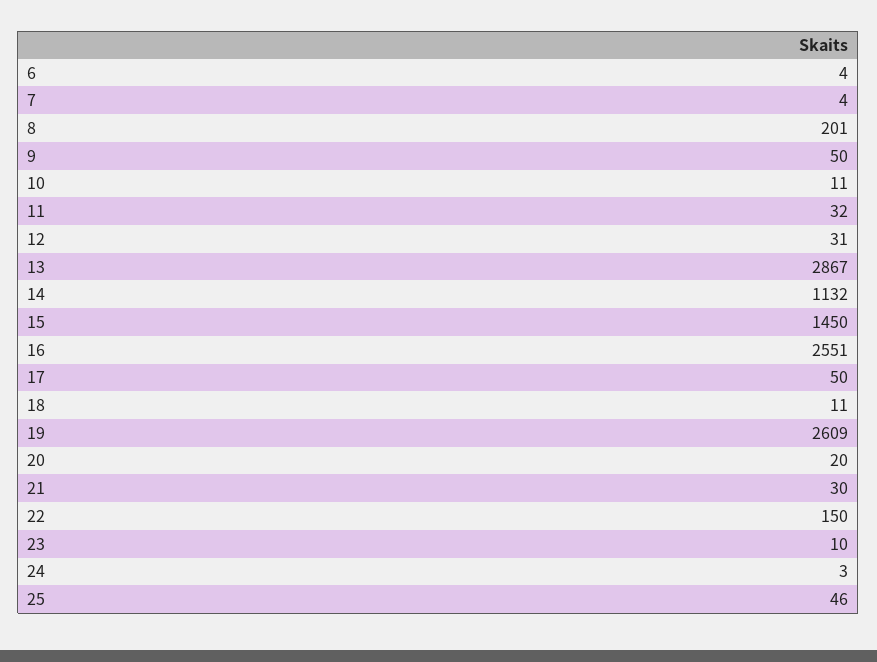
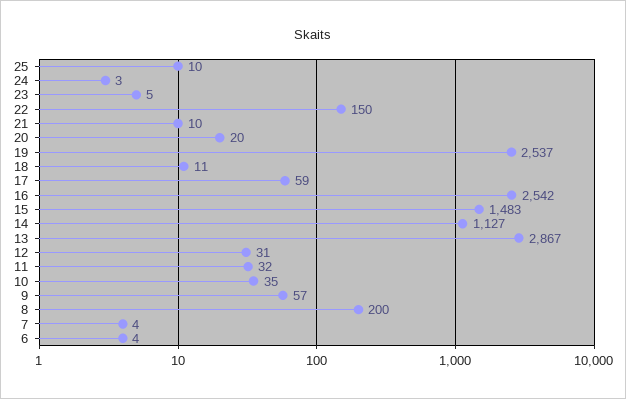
  {
    "6": 4,
    "7": 4,
-   "8": 201,
+   "8": 200,
-   "9": 50,
+   "9": 57,
-   "10": 11,
+   "10": 35,
    "11": 32,
    "12": 31,
    "13": 2867,
-   "14": 1132,
+   "14": 1127,
-   "15": 1450,
+   "15": 1483,
-   "16": 2551,
+   "16": 2542,
-   "17": 50,
+   "17": 59,
    "18": 11,
-   "19": 2609,
+   "19": 2537,
    "20": 20,
-   "21": 30,
+   "21": 10,
    "22": 150,
-   "23": 10,
+   "23": 5,
    "24": 3,
-   "25": 46
+   "25": 10
  }

